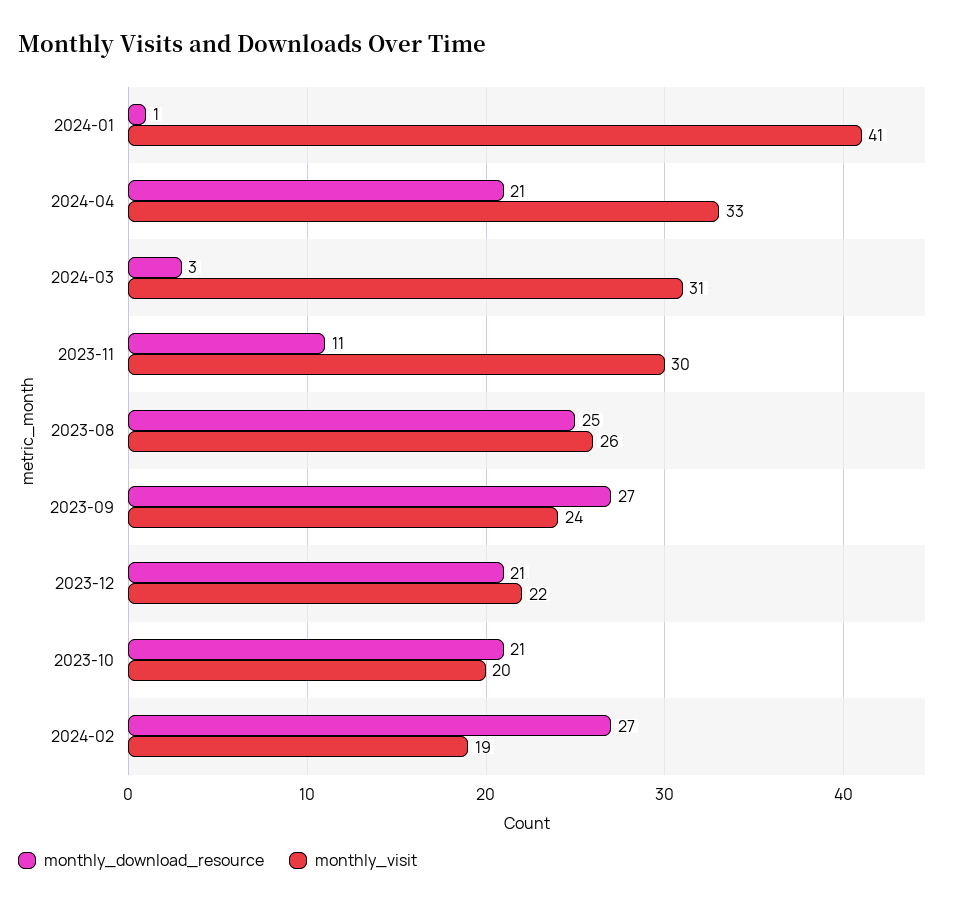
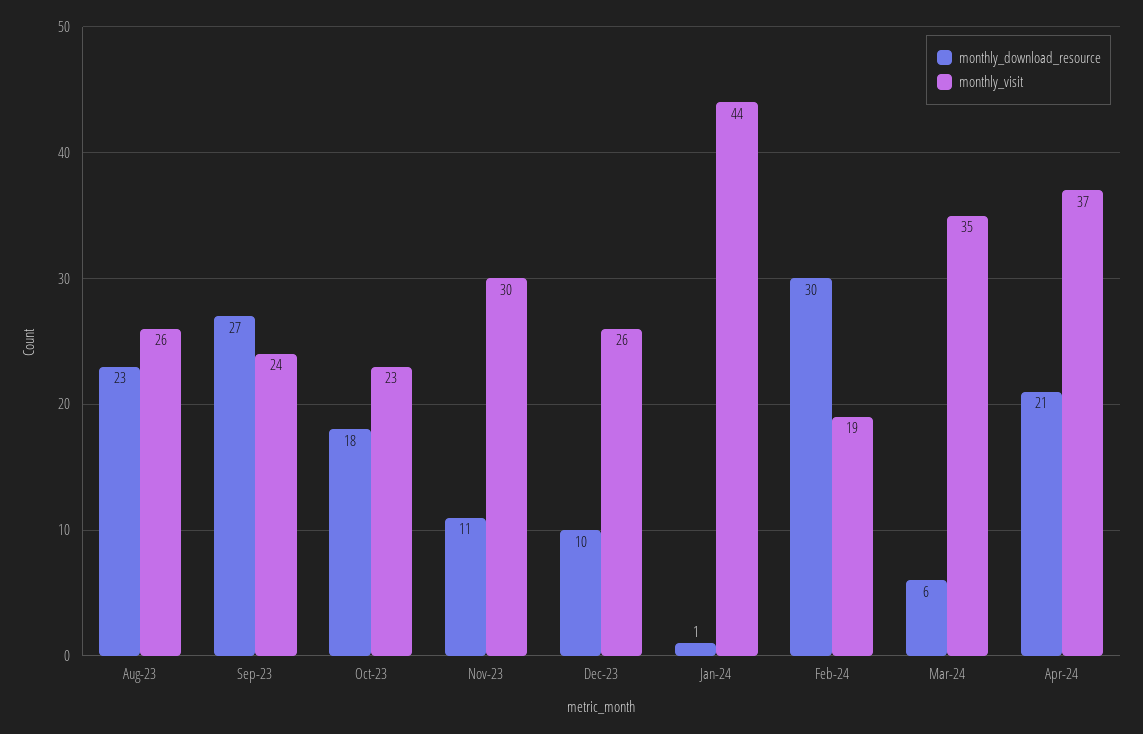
  {
    "monthly_download_resource": {
      "2024-01": 1,
      "2024-04": 21,
-     "2024-03": 3,
+     "2024-03": 6,
      "2023-11": 11,
-     "2023-08": 25,
+     "2023-08": 23,
      "2023-09": 27,
-     "2023-12": 21,
+     "2023-12": 10,
-     "2023-10": 21,
+     "2023-10": 18,
-     "2024-02": 27
+     "2024-02": 30
    },
    "monthly_visit": {
-     "2024-01": 41,
+     "2024-01": 44,
-     "2024-04": 33,
+     "2024-04": 37,
-     "2024-03": 31,
+     "2024-03": 35,
      "2023-11": 30,
      "2023-08": 26,
      "2023-09": 24,
-     "2023-12": 22,
+     "2023-12": 26,
-     "2023-10": 20,
+     "2023-10": 23,
      "2024-02": 19
    }
  }

